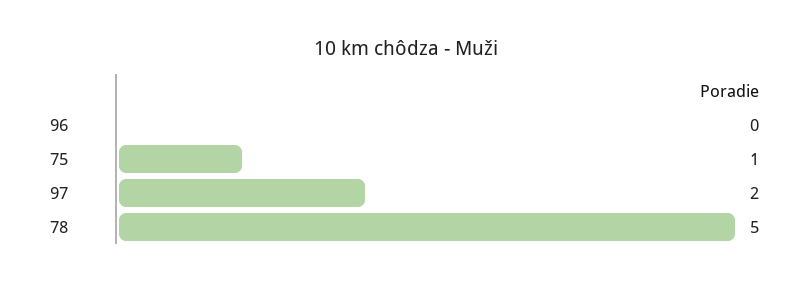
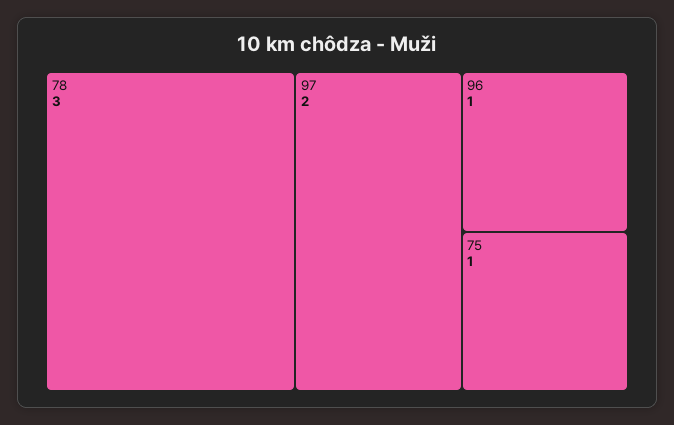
  {
-   "96": 0,
+   "96": 1,
    "75": 1,
    "97": 2,
-   "78": 5
+   "78": 3
  }

